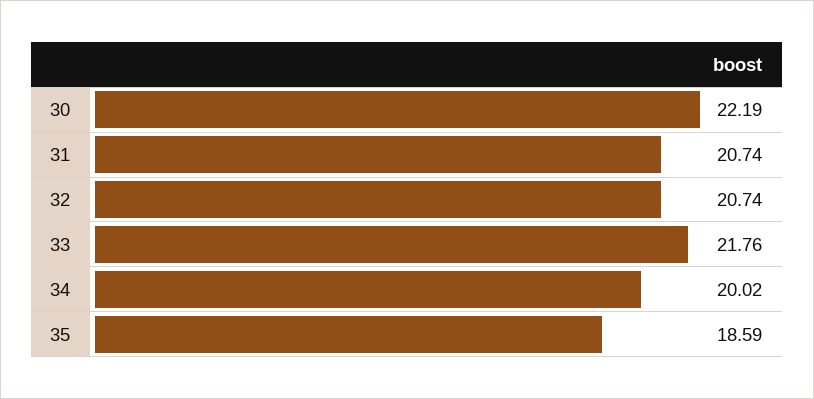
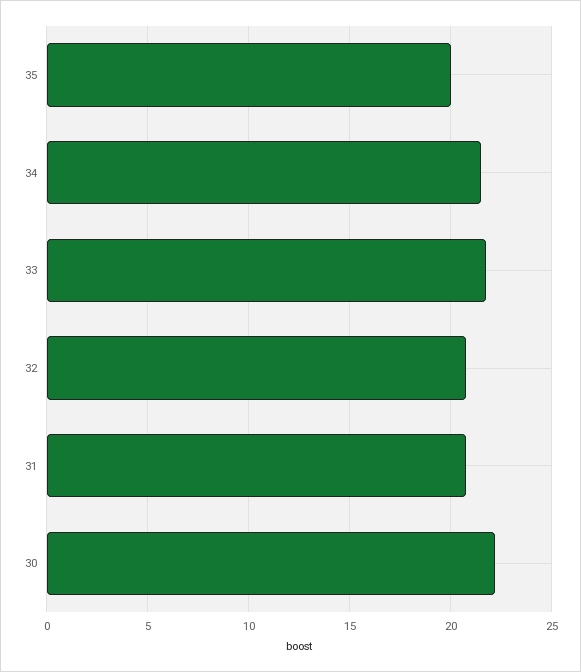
  {
    "30": 22.19,
    "31": 20.74,
    "32": 20.74,
    "33": 21.76,
-   "34": 20.02,
+   "34": 21.5,
-   "35": 18.59
+   "35": 20
  }

